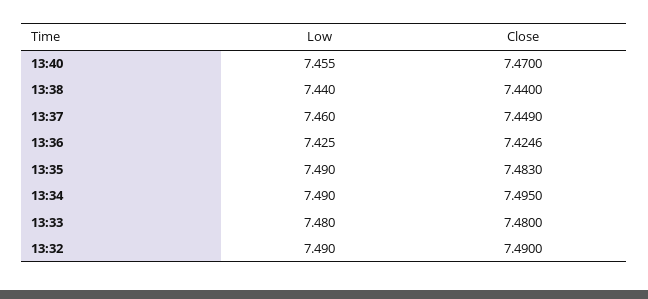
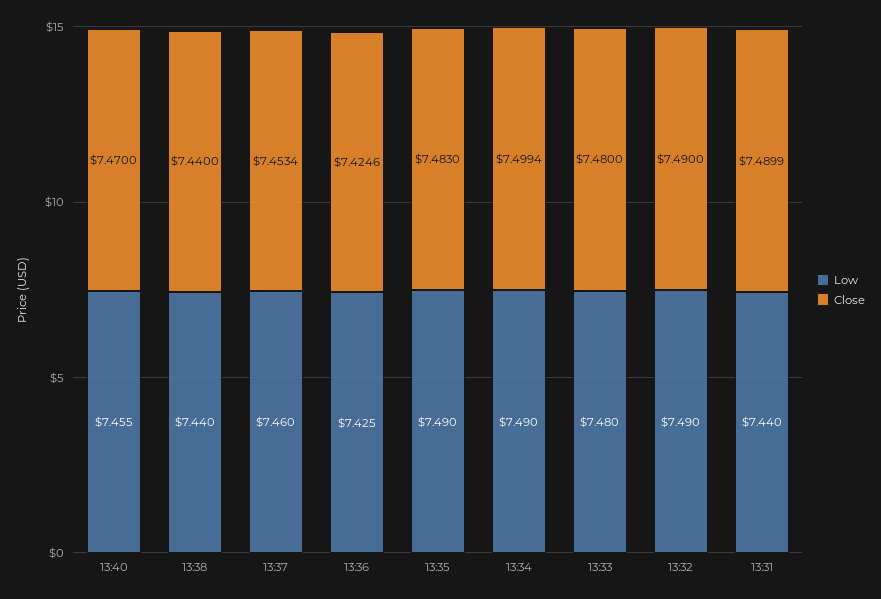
  {
    "Low": {
      "13:40": 7.455,
      "13:38": 7.44,
      "13:37": 7.46,
      "13:36": 7.425,
      "13:35": 7.49,
      "13:34": 7.49,
      "13:33": 7.48,
-     "13:32": 7.49
+     "13:32": 7.49,
+     "13:31": 7.44
    },
    "Close": {
      "13:40": 7.47,
      "13:38": 7.44,
-     "13:37": 7.449,
+     "13:37": 7.4534,
      "13:36": 7.4246,
      "13:35": 7.483,
-     "13:34": 7.495,
+     "13:34": 7.4994,
      "13:33": 7.48,
-     "13:32": 7.49
+     "13:32": 7.49,
+     "13:31": 7.4899
    }
  }

